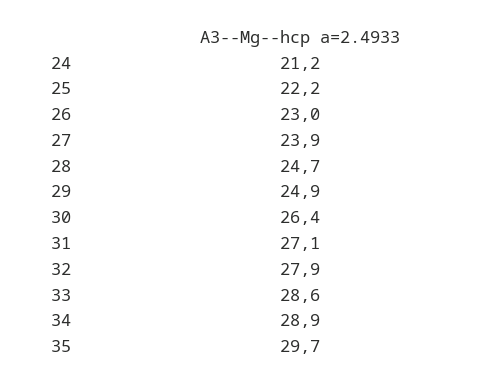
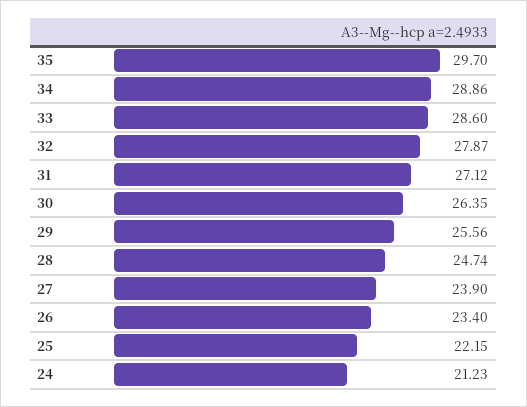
  {
    "24": 21.23,
    "25": 22.15,
-   "26": 23,
+   "26": 23.4,
    "27": 23.9,
    "28": 24.74,
-   "29": 24.9,
+   "29": 25.56,
    "30": 26.35,
    "31": 27.12,
    "32": 27.87,
    "33": 28.6,
    "34": 28.86,
    "35": 29.7
  }

